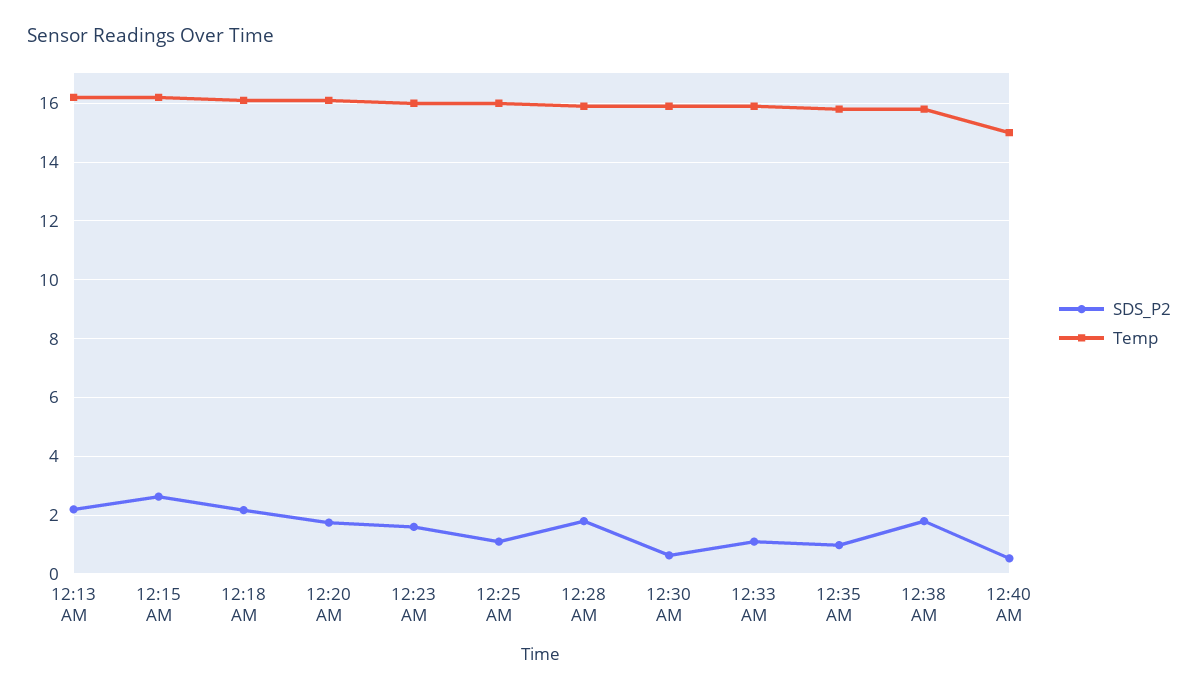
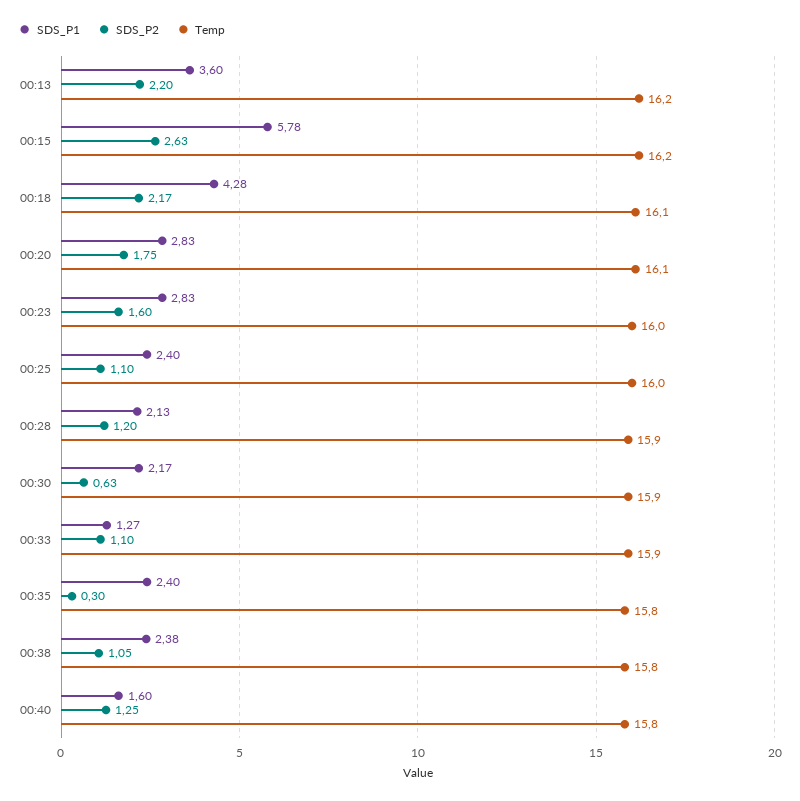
  {
    "SDS_P2": {
      "12:13 AM": 2.2,
      "12:15 AM": 2.63,
      "12:18 AM": 2.17,
      "12:20 AM": 1.75,
      "12:23 AM": 1.6,
      "12:25 AM": 1.1,
-     "12:28 AM": 1.75,
+     "12:28 AM": 1.2,
      "12:30 AM": 0.63,
      "12:33 AM": 1.1,
-     "12:35 AM": 1,
+     "12:35 AM": 0.3,
-     "12:38 AM": 1.75,
+     "12:38 AM": 1.05,
-     "12:40 AM": 0.5
+     "12:40 AM": 1.25
    },
    "Temp": {
      "12:13 AM": 16.2,
      "12:15 AM": 16.2,
      "12:18 AM": 16.1,
      "12:20 AM": 16.1,
      "12:23 AM": 16,
      "12:25 AM": 16,
      "12:28 AM": 15.9,
      "12:30 AM": 15.9,
      "12:33 AM": 15.9,
      "12:35 AM": 15.8,
      "12:38 AM": 15.8,
-     "12:40 AM": 15
+     "12:40 AM": 15.8
-   }
+   },
+   "SDS_P1": {
+     "12:13 AM": 3.6,
+     "12:15 AM": 5.78,
+     "12:18 AM": 4.28,
+     "12:20 AM": 2.83,
+     "12:23 AM": 2.83,
+     "12:25 AM": 2.4,
+     "12:28 AM": 2.13,
+     "12:30 AM": 2.17,
+     "12:33 AM": 1.27,
+     "12:35 AM": 2.4,
+     "12:38 AM": 2.38,
+     "12:40 AM": 1.6
+   }
  }

